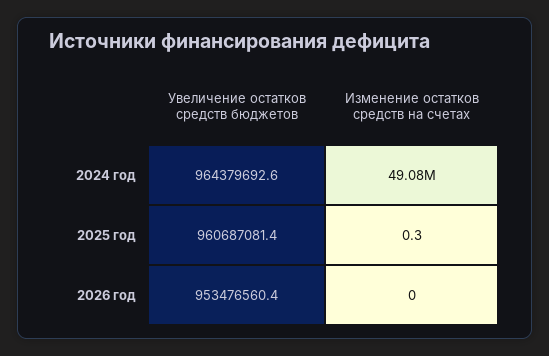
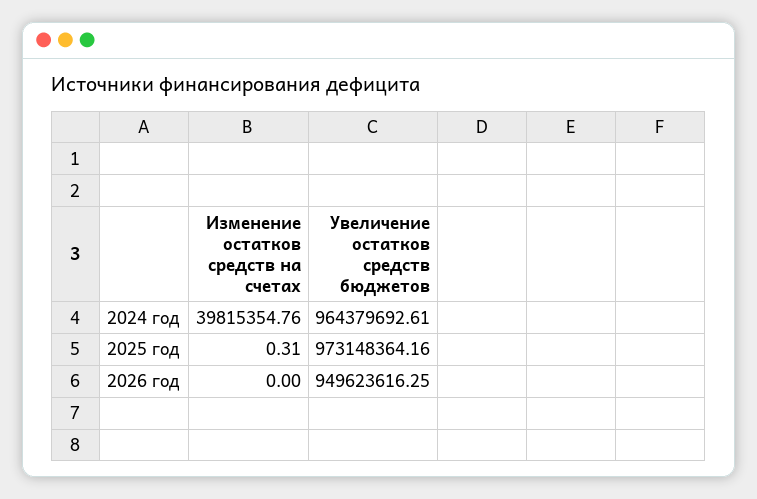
  {
    "Увеличение остатков средств бюджетов": {
      "2024 год": 964379692.61,
-     "2025 год": 960687081.4,
+     "2025 год": 973148364.16,
-     "2026 год": 953476560.4
+     "2026 год": 949623616.25
    },
    "Изменение остатков средств на счетах": {
-     "2024 год": 49080000,
+     "2024 год": 39815354.76,
      "2025 год": 0.31,
      "2026 год": 0
    }
  }

